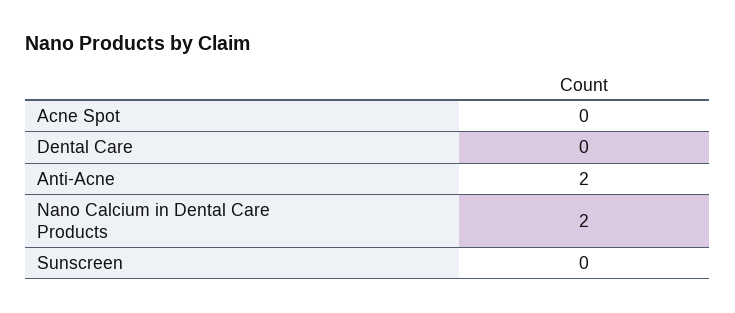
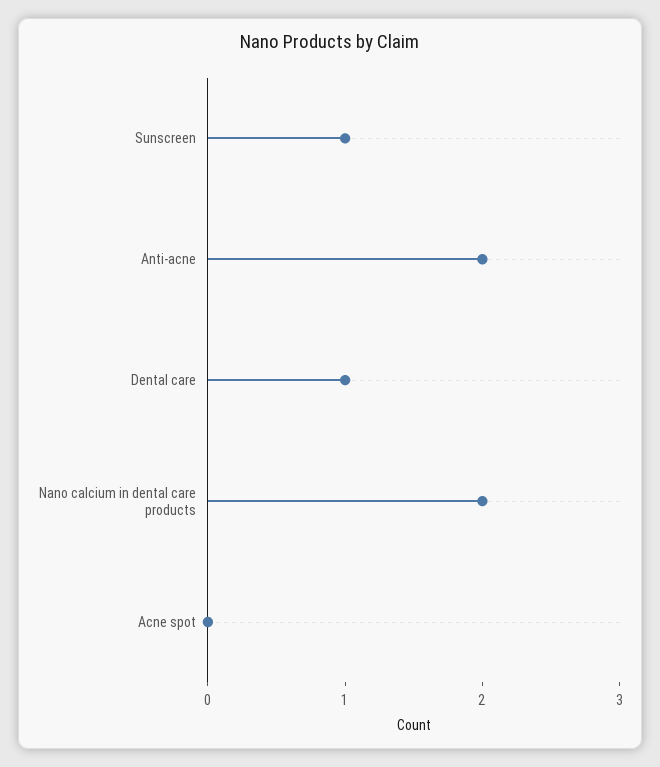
  {
    "Acne Spot": 0,
-   "Dental Care": 0,
+   "Dental Care": 1,
    "Anti-Acne": 2,
    "Nano Calcium in Dental Care Products": 2,
-   "Sunscreen": 0
+   "Sunscreen": 1
  }

